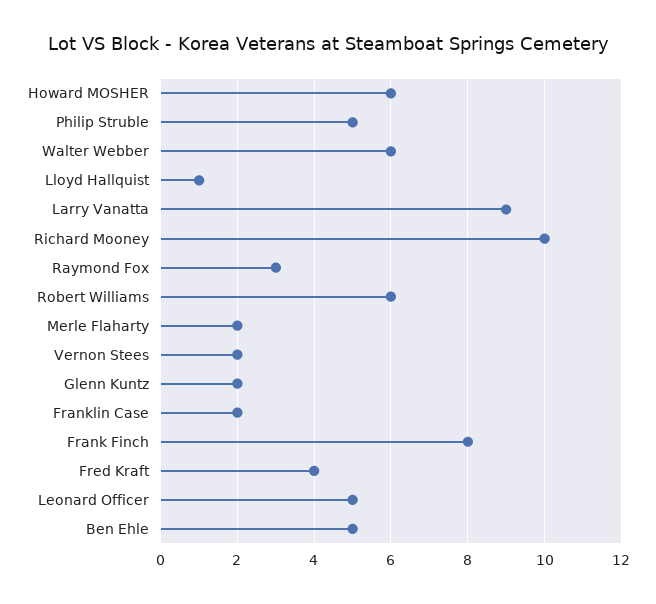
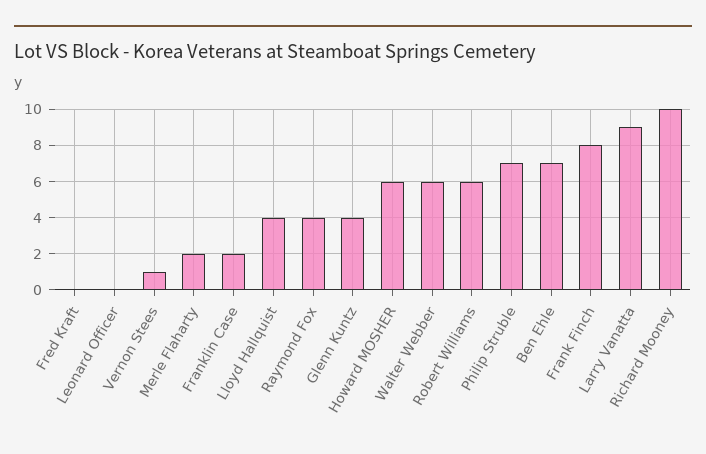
  {
    "Howard MOSHER": 6,
-   "Philip Struble": 5,
+   "Philip Struble": 7,
    "Walter Webber": 6,
-   "Lloyd Hallquist": 1,
+   "Lloyd Hallquist": 4,
    "Larry Vanatta": 9,
    "Richard Mooney": 10,
-   "Raymond Fox": 3,
+   "Raymond Fox": 4,
    "Robert Williams": 6,
    "Merle Flaharty": 2,
-   "Vernon Stees": 2,
+   "Vernon Stees": 1,
-   "Glenn Kuntz": 2,
+   "Glenn Kuntz": 4,
    "Franklin Case": 2,
    "Frank Finch": 8,
-   "Fred Kraft": 4,
+   "Fred Kraft": 0,
-   "Leonard Officer": 5,
+   "Leonard Officer": 0,
-   "Ben Ehle": 5
+   "Ben Ehle": 7
  }

